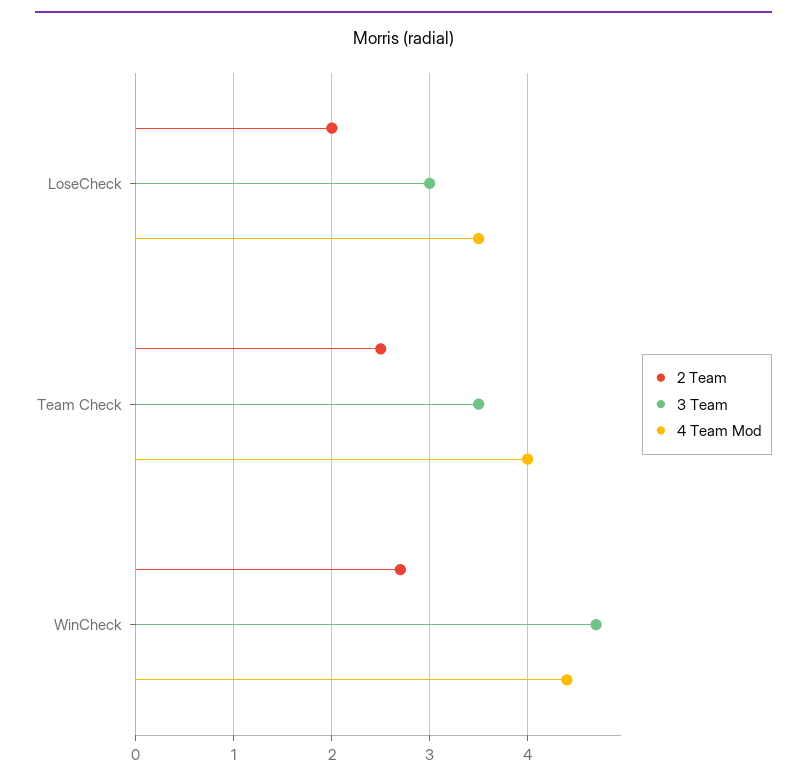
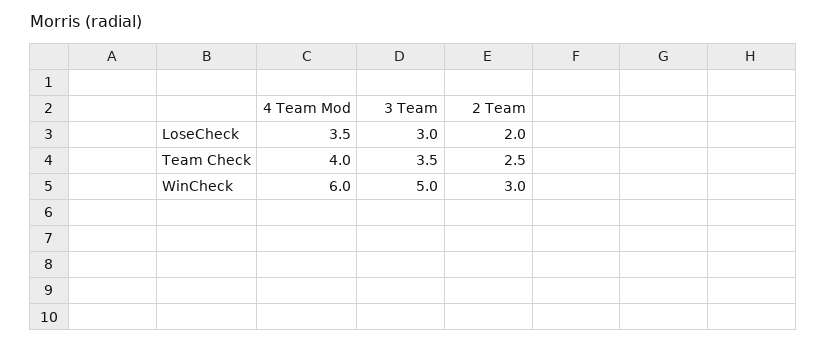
  {
    "2 Team": {
      "LoseCheck": 2,
      "Team Check": 2.5,
-     "WinCheck": 2.7
+     "WinCheck": 3
    },
    "3 Team": {
      "LoseCheck": 3,
      "Team Check": 3.5,
-     "WinCheck": 4.7
+     "WinCheck": 5
    },
    "4 Team Mod": {
      "LoseCheck": 3.5,
      "Team Check": 4,
-     "WinCheck": 4.4
+     "WinCheck": 6
    }
  }

